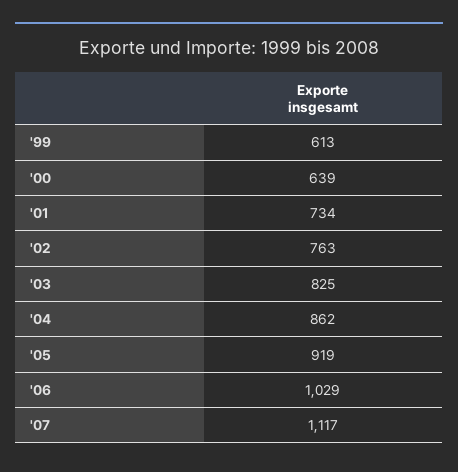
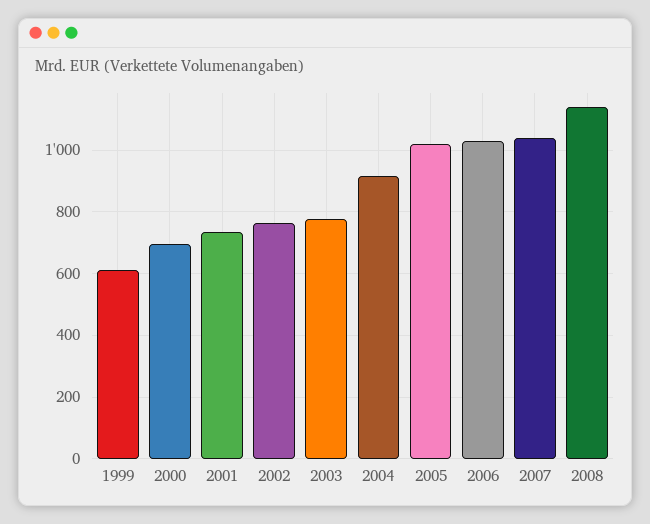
  {
    "'99": 613,
-   "'00": 639,
+   "'00": 700,
    "'01": 734,
    "'02": 763,
-   "'03": 825,
+   "'03": 780,
-   "'04": 862,
+   "'04": 920,
-   "'05": 919,
+   "'05": 1020,
    "'06": 1029,
-   "'07": 1117
+   "'07": 1040,
+   "2008": 1140
  }

